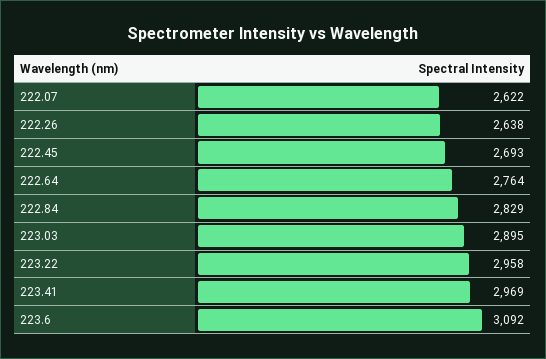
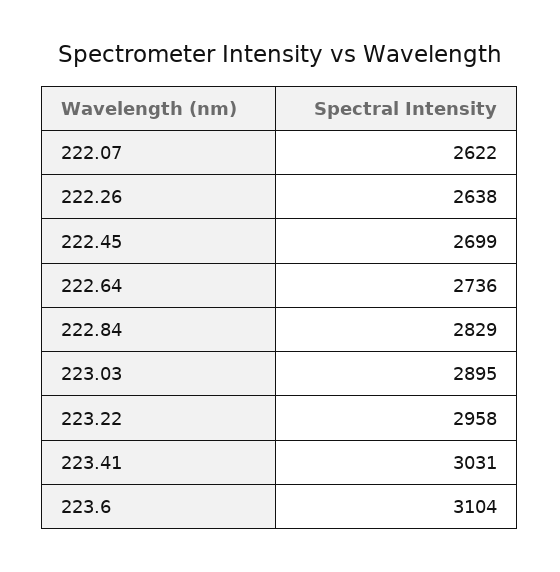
  {
    "222.07": 2622,
    "222.26": 2638,
-   "222.45": 2693,
+   "222.45": 2699,
-   "222.64": 2764,
+   "222.64": 2736,
    "222.84": 2829,
    "223.03": 2895,
    "223.22": 2958,
-   "223.41": 2969,
+   "223.41": 3031,
-   "223.6": 3092
+   "223.6": 3104
  }

